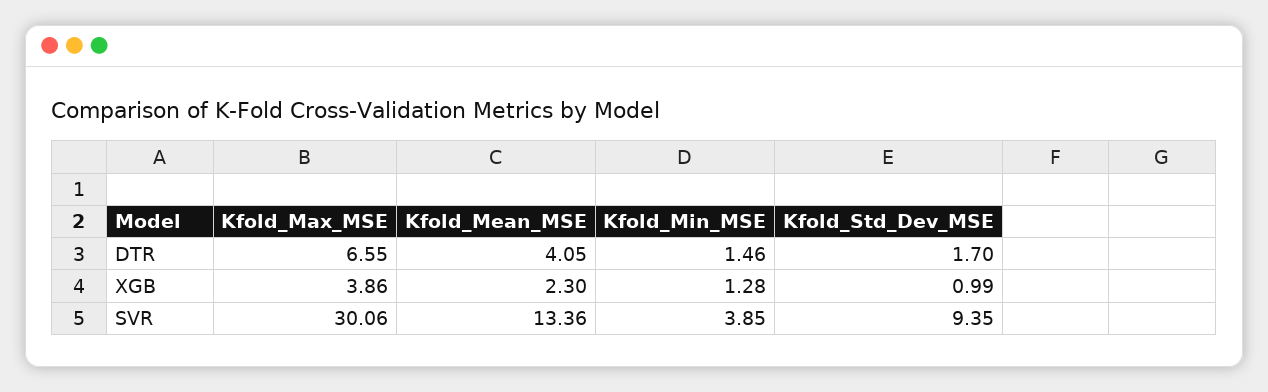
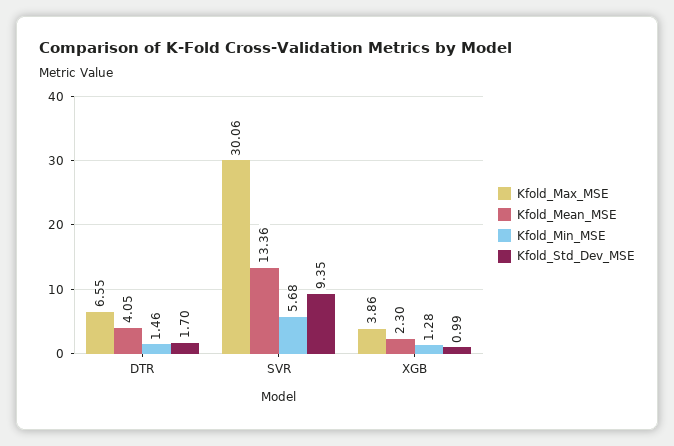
  {
    "Kfold_Max_MSE": {
      "DTR": 6.55,
      "XGB": 3.86,
      "SVR": 30.06
    },
    "Kfold_Mean_MSE": {
      "DTR": 4.05,
      "XGB": 2.3,
      "SVR": 13.36
    },
    "Kfold_Min_MSE": {
      "DTR": 1.46,
      "XGB": 1.28,
-     "SVR": 3.85
+     "SVR": 5.68
    },
    "Kfold_Std_Dev_MSE": {
      "DTR": 1.7,
      "XGB": 0.99,
      "SVR": 9.35
    }
  }

